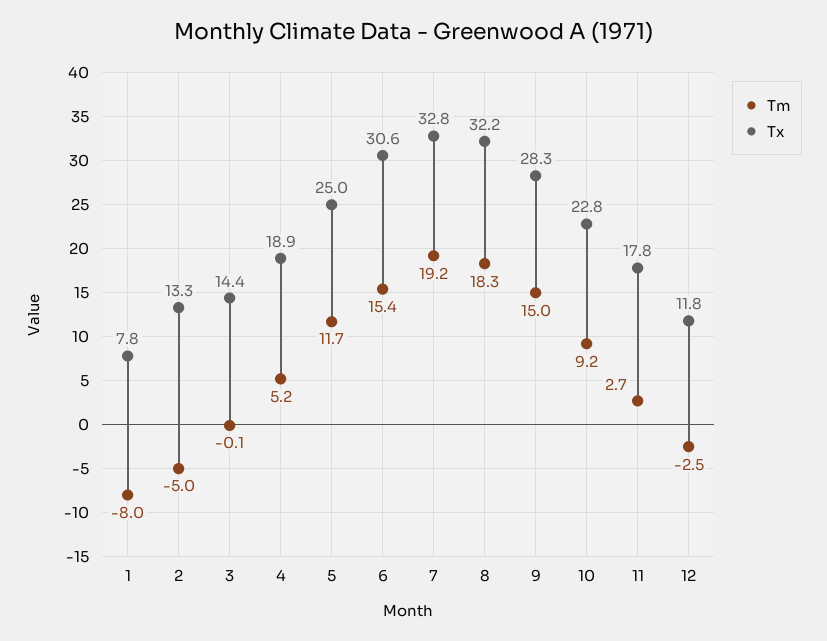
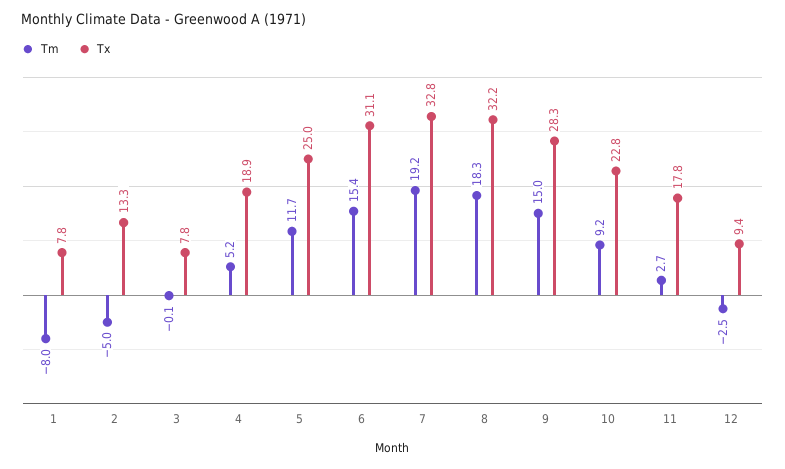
  {
    "Tm": {
      "1": -8,
      "2": -5,
      "3": -0.1,
      "4": 5.2,
      "5": 11.7,
      "6": 15.4,
      "7": 19.2,
      "8": 18.3,
      "9": 15,
      "10": 9.2,
      "11": 2.7,
      "12": -2.5
    },
    "Tx": {
      "1": 7.8,
      "2": 13.3,
-     "3": 14.4,
+     "3": 7.8,
      "4": 18.9,
      "5": 25,
-     "6": 30.6,
+     "6": 31.1,
      "7": 32.8,
      "8": 32.2,
      "9": 28.3,
      "10": 22.8,
      "11": 17.8,
-     "12": 11.8
+     "12": 9.4
    }
  }

